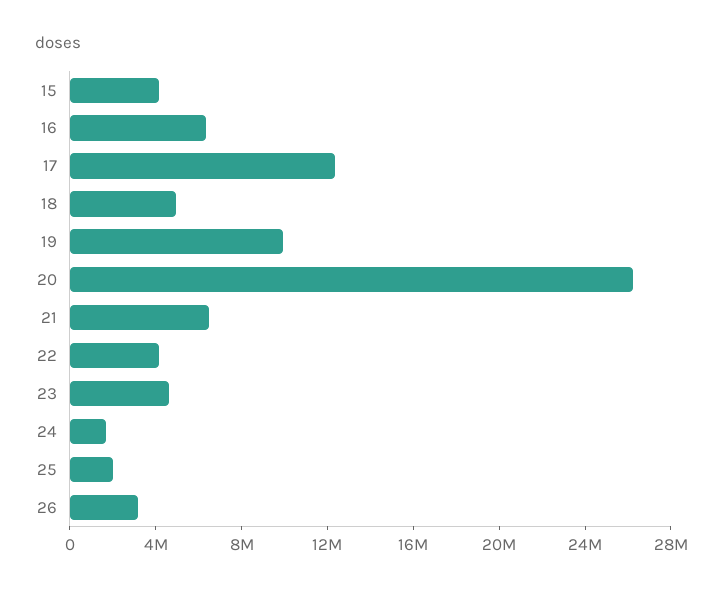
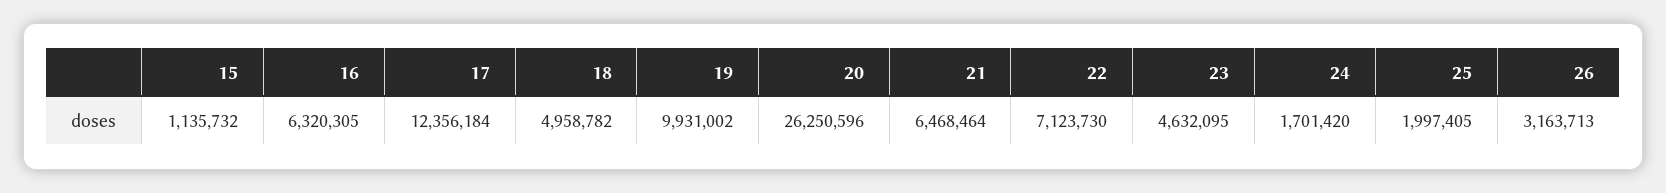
  {
-   "15": 4000000,
+   "15": 1135732,
    "16": 6320305,
    "17": 12356184,
    "18": 4958782,
    "19": 9931002,
    "20": 26250596,
    "21": 6468464,
-   "22": 4000000,
+   "22": 7123730,
    "23": 4632095,
    "24": 1701420,
    "25": 1997405,
    "26": 3163713
  }

